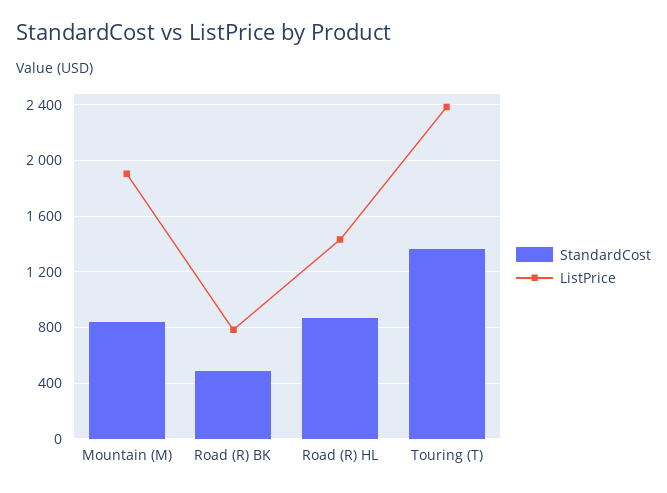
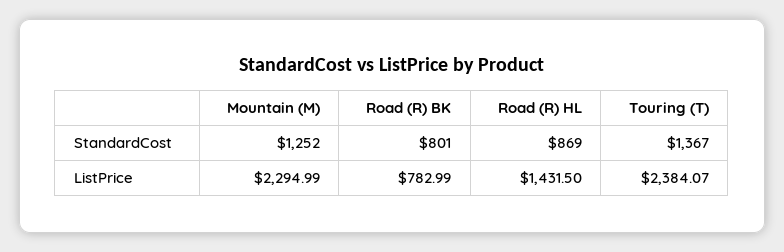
  {
    "StandardCost": {
-     "Mountain (M)": 850,
+     "Mountain (M)": 1252,
-     "Road (R) BK": 500,
+     "Road (R) BK": 801,
      "Road (R) HL": 869,
      "Touring (T)": 1367
    },
    "ListPrice": {
-     "Mountain (M)": 1900,
+     "Mountain (M)": 2294.99,
      "Road (R) BK": 782.99,
      "Road (R) HL": 1431.5,
      "Touring (T)": 2384.07
    }
  }

